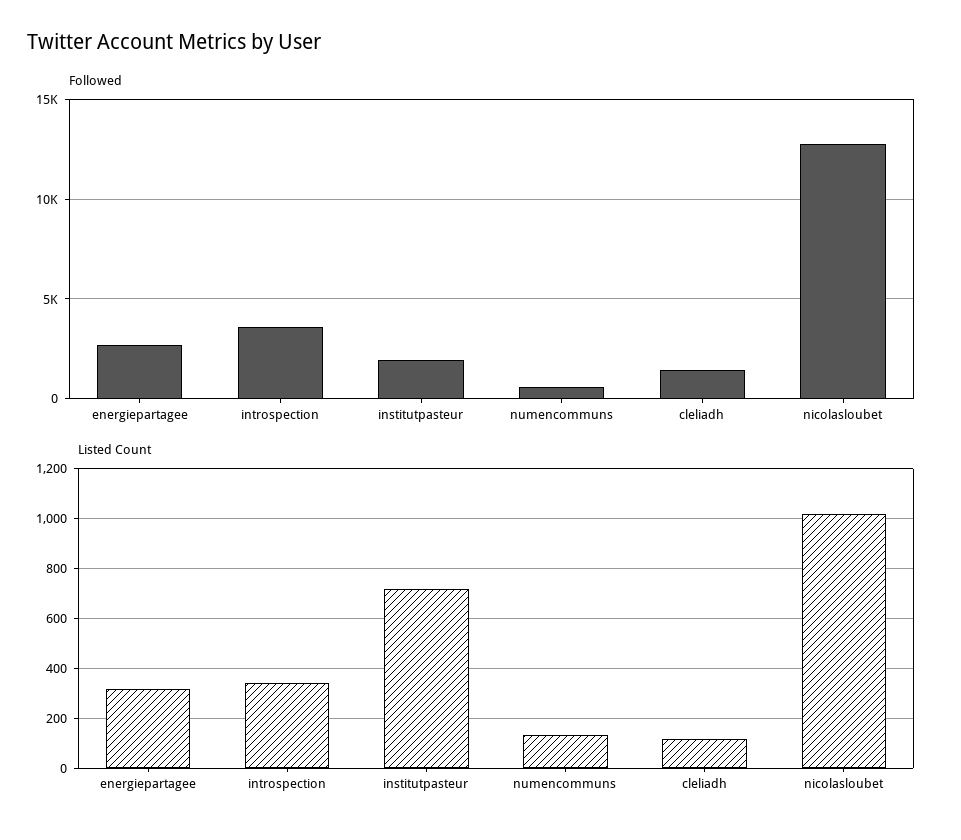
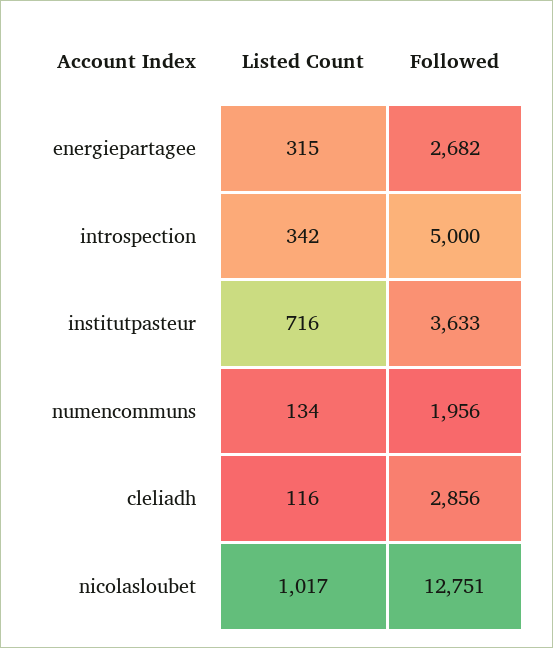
  {
    "Followed": {
      "energiepartagee": 2682,
-     "introspection": 3500,
+     "introspection": 5000,
-     "institutpasteur": 2000,
+     "institutpasteur": 3633,
-     "numencommuns": 500,
+     "numencommuns": 1956,
-     "cleliadh": 1500,
+     "cleliadh": 2856,
      "nicolasloubet": 12751
    },
    "Listed Count": {
      "energiepartagee": 315,
      "introspection": 342,
      "institutpasteur": 716,
      "numencommuns": 134,
      "cleliadh": 116,
      "nicolasloubet": 1017
    }
  }

